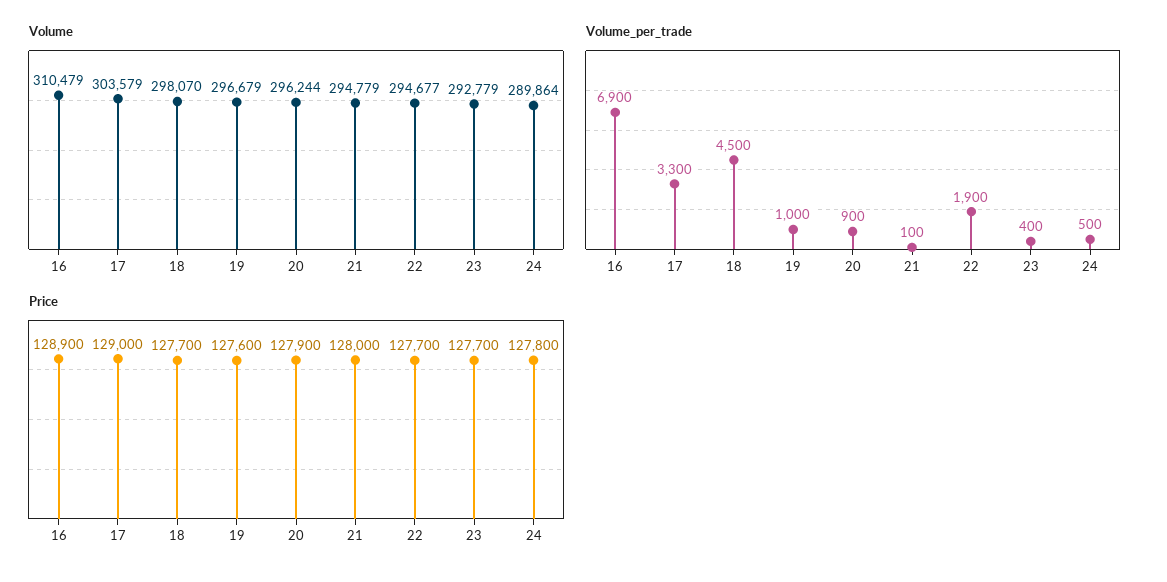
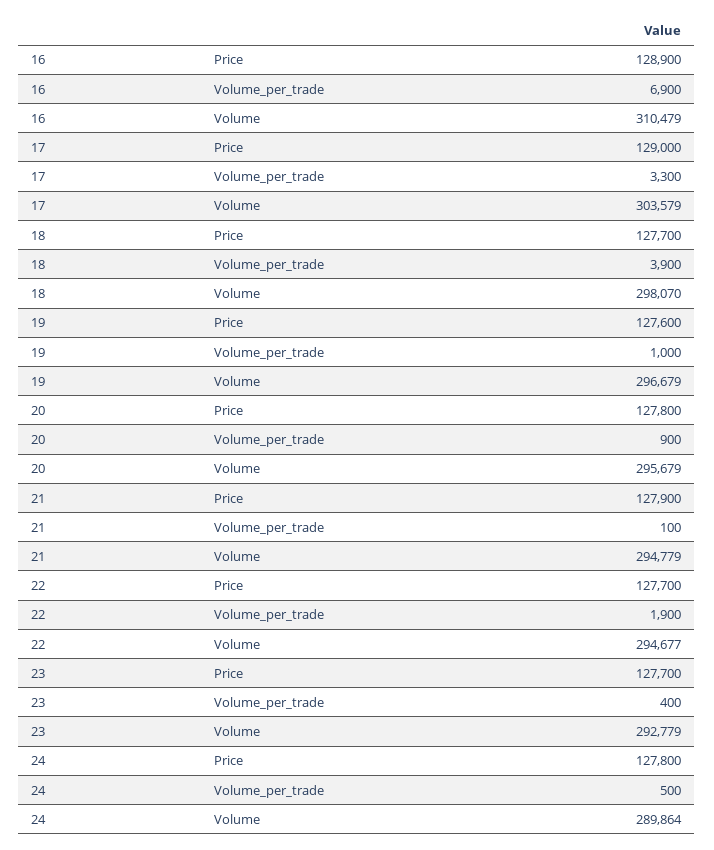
  {
    "Volume": {
      "16": 310479,
      "17": 303579,
      "18": 298070,
      "19": 296679,
-     "20": 296244,
+     "20": 295679,
      "21": 294779,
      "22": 294677,
      "23": 292779,
      "24": 289864
    },
    "Volume_per_trade": {
      "16": 6900,
      "17": 3300,
-     "18": 4500,
+     "18": 3900,
      "19": 1000,
      "20": 900,
      "21": 100,
      "22": 1900,
      "23": 400,
      "24": 500
    },
    "Price": {
      "16": 128900,
      "17": 129000,
      "18": 127700,
      "19": 127600,
-     "20": 127900,
+     "20": 127800,
-     "21": 128000,
+     "21": 127900,
      "22": 127700,
      "23": 127700,
      "24": 127800
    }
  }

